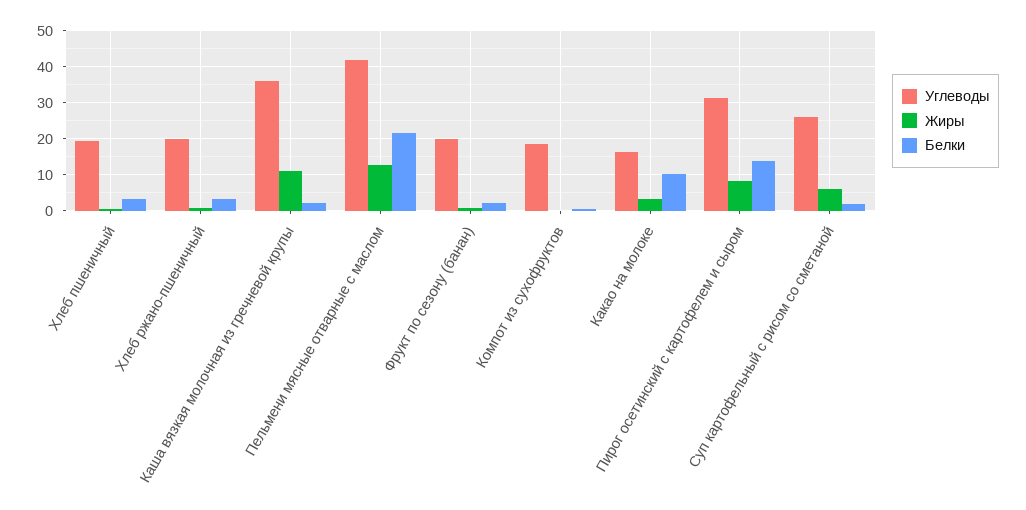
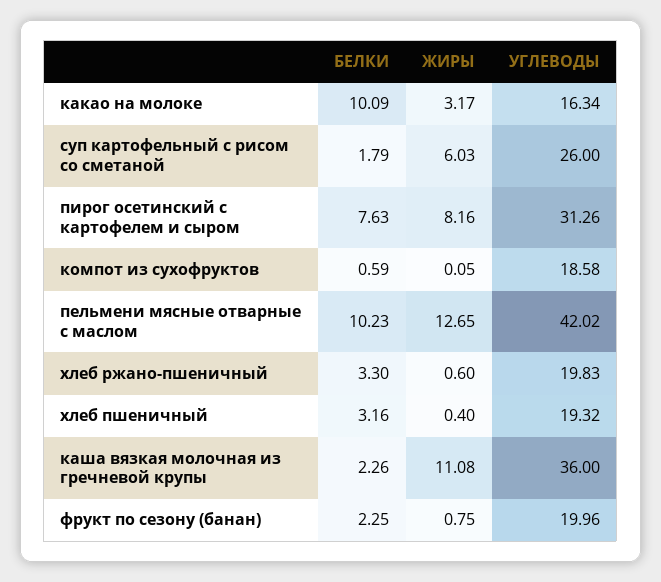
  {
    "Углеводы": {
      "Хлеб пшеничный": 19.32,
      "Хлеб ржано-пшеничный": 19.83,
      "Каша вязкая молочная из гречневой крупы": 36,
      "Пельмени мясные отварные с маслом": 42.02,
      "Фрукт по сезону (банан)": 19.96,
      "Компот из сухофруктов": 18.58,
      "Какао на молоке": 16.34,
      "Пирог осетинский с картофелем и сыром": 31.26,
      "Суп картофельный с рисом со сметаной": 26
    },
    "Жиры": {
      "Хлеб пшеничный": 0.4,
      "Хлеб ржано-пшеничный": 0.6,
      "Каша вязкая молочная из гречневой крупы": 11.08,
      "Пельмени мясные отварные с маслом": 12.65,
      "Фрукт по сезону (банан)": 0.75,
      "Компот из сухофруктов": 0.05,
      "Какао на молоке": 3.17,
      "Пирог осетинский с картофелем и сыром": 8.16,
      "Суп картофельный с рисом со сметаной": 6.03
    },
    "Белки": {
      "Хлеб пшеничный": 3.16,
      "Хлеб ржано-пшеничный": 3.3,
      "Каша вязкая молочная из гречневой крупы": 2.26,
-     "Пельмени мясные отварные с маслом": 22,
+     "Пельмени мясные отварные с маслом": 10.23,
      "Фрукт по сезону (банан)": 2.25,
      "Компот из сухофруктов": 0.59,
      "Какао на молоке": 10.09,
-     "Пирог осетинский с картофелем и сыром": 14,
+     "Пирог осетинский с картофелем и сыром": 7.63,
      "Суп картофельный с рисом со сметаной": 1.79
    }
  }

